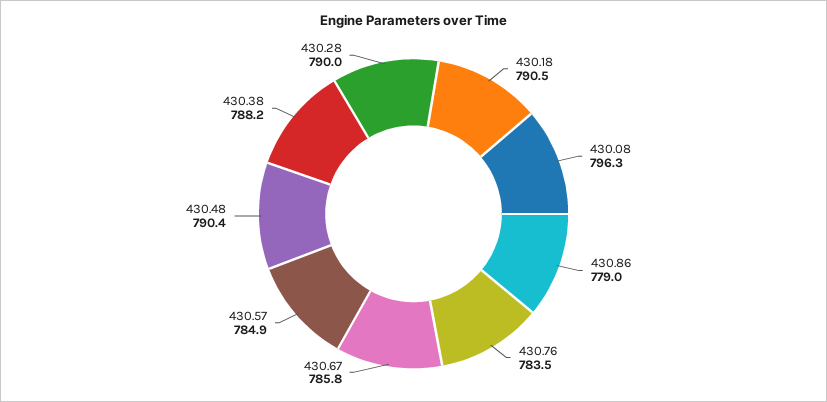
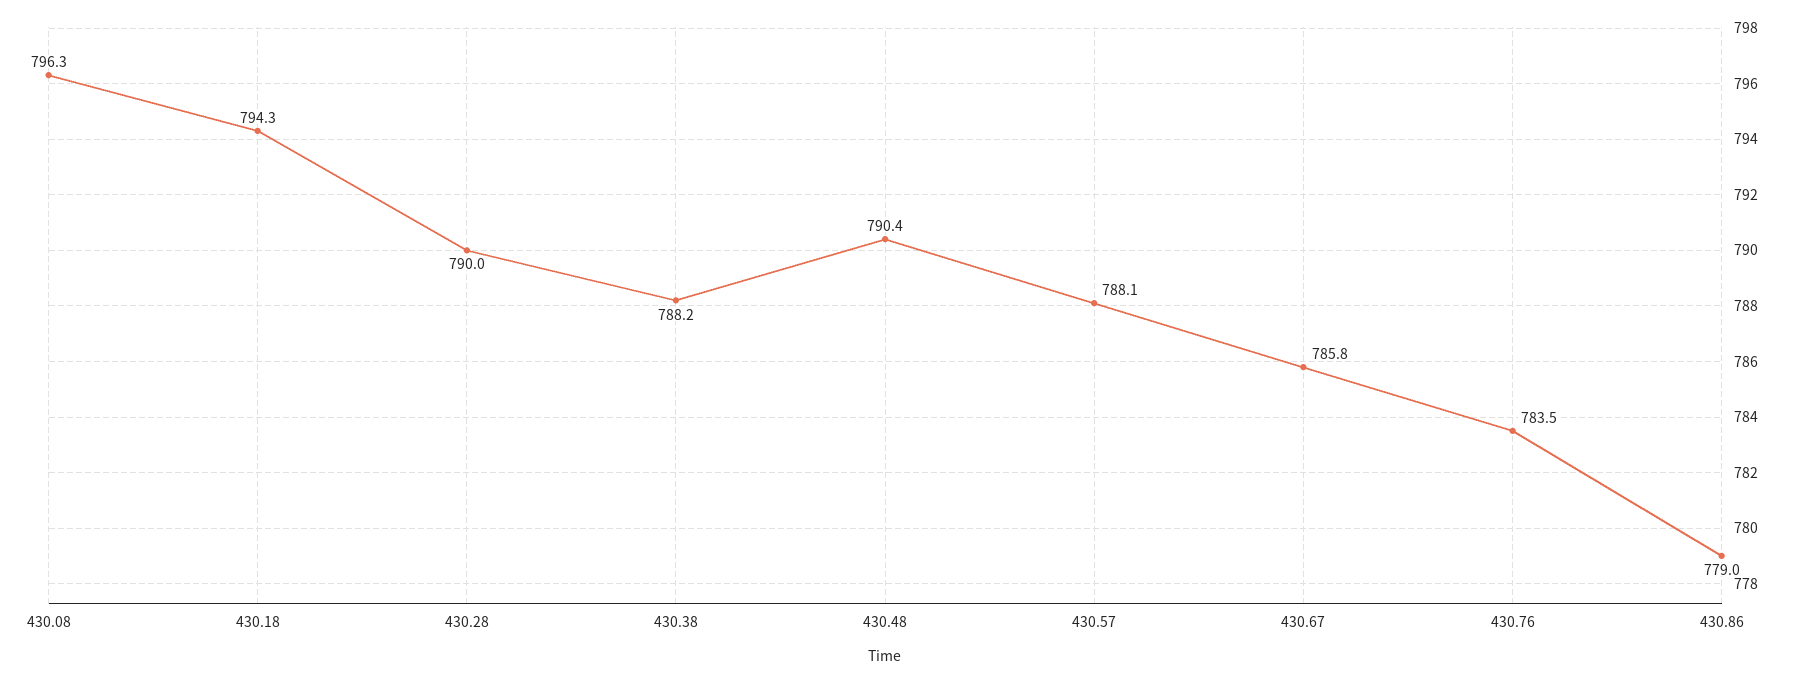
  {
-   "430.18": 790.5,
+   "430.18": 794.3,
    "430.08": 796.3,
    "430.86": 779,
    "430.76": 783.5,
    "430.67": 785.8,
-   "430.57": 784.9,
+   "430.57": 788.1,
    "430.48": 790.4,
    "430.38": 788.2,
    "430.28": 790
  }

